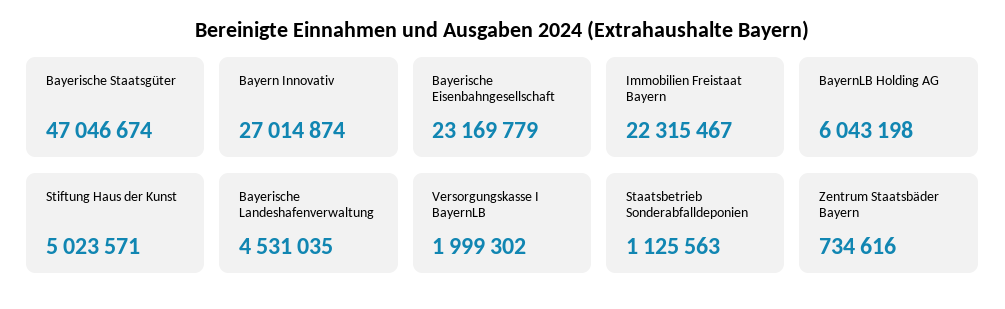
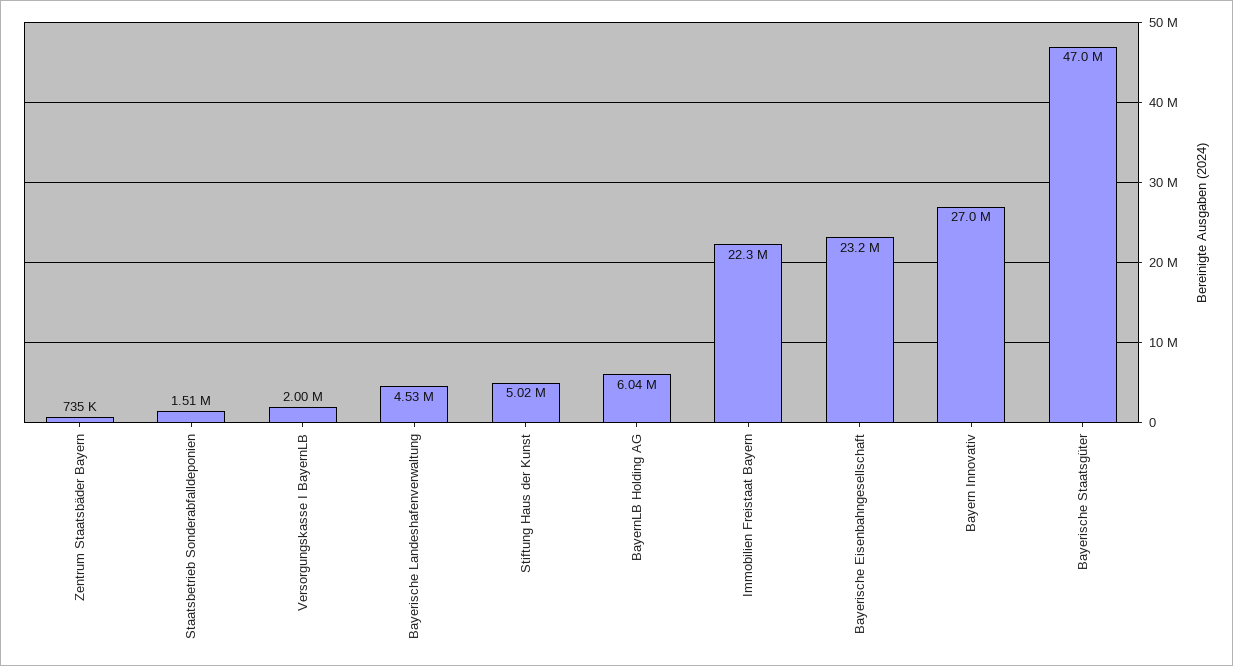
  {
    "Bayerische Staatsgüter": 47046674,
    "Bayern Innovativ": 27014874,
    "Bayerische Eisenbahngesellschaft": 23169779,
    "Immobilien Freistaat Bayern": 22315467,
    "BayernLB Holding AG": 6043198,
    "Stiftung Haus der Kunst": 5023571,
    "Bayerische Landeshafenverwaltung": 4531035,
    "Versorgungskasse I BayernLB": 1999302,
-   "Staatsbetrieb Sonderabfalldeponien": 1125563,
+   "Staatsbetrieb Sonderabfalldeponien": 1510000,
    "Zentrum Staatsbäder Bayern": 734616
  }

